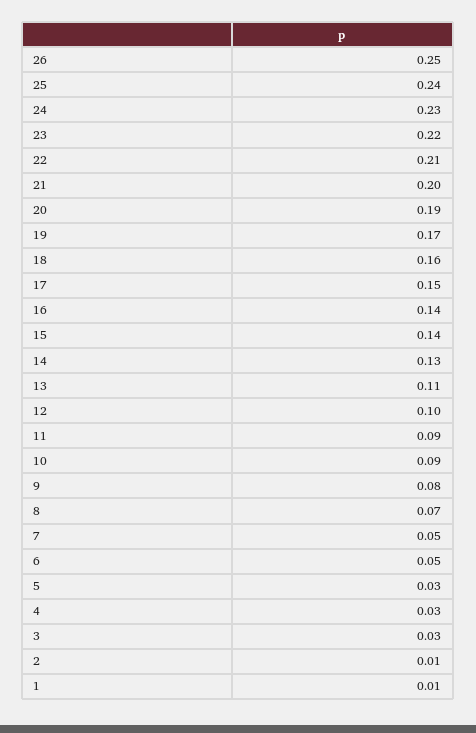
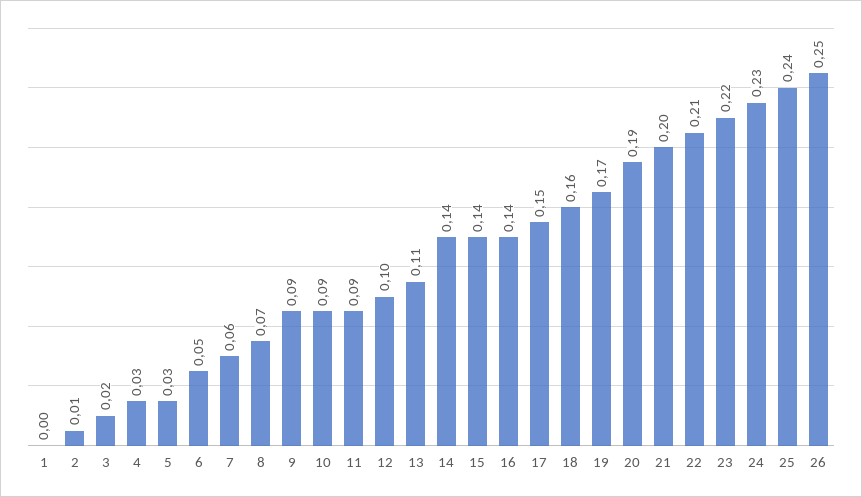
  {
    "26": 0.25,
    "25": 0.24,
    "24": 0.23,
    "23": 0.22,
    "22": 0.21,
    "21": 0.2,
    "20": 0.19,
    "19": 0.17,
    "18": 0.16,
    "17": 0.15,
    "16": 0.14,
    "15": 0.14,
-   "14": 0.13,
+   "14": 0.14,
    "13": 0.11,
    "12": 0.1,
    "11": 0.09,
    "10": 0.09,
-   "9": 0.08,
+   "9": 0.09,
    "8": 0.07,
-   "7": 0.05,
+   "7": 0.06,
    "6": 0.05,
    "5": 0.03,
    "4": 0.03,
-   "3": 0.03,
+   "3": 0.02,
    "2": 0.01,
-   "1": 0.01
+   "1": 0
  }

